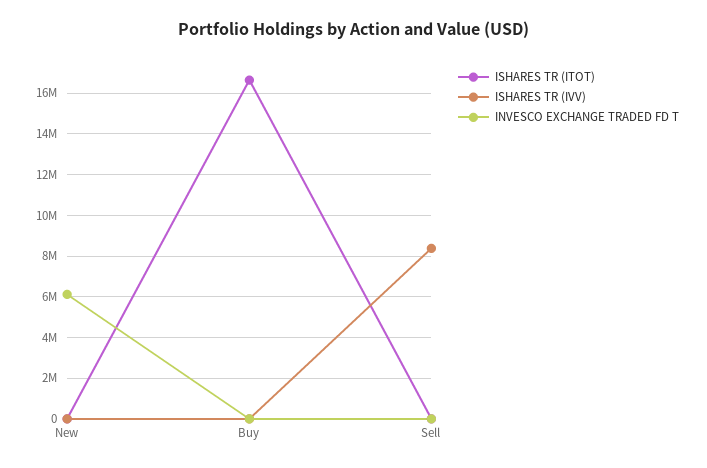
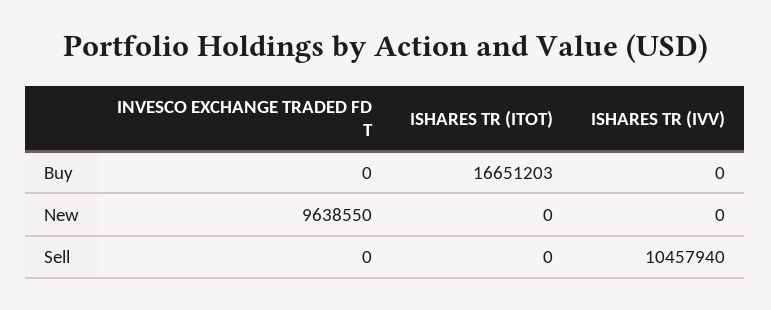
  {
    "ISHARES TR (ITOT)": {
      "New": 0,
      "Buy": 16651203,
      "Sell": 0
    },
    "ISHARES TR (IVV)": {
      "New": 0,
      "Buy": 0,
-     "Sell": 8500000
+     "Sell": 10457940
    },
    "INVESCO EXCHANGE TRADED FD T": {
-     "New": 6000000,
+     "New": 9638550,
      "Buy": 0,
      "Sell": 0
    }
  }

